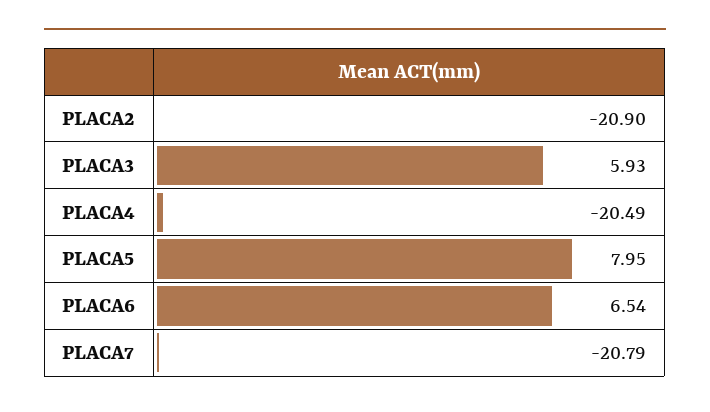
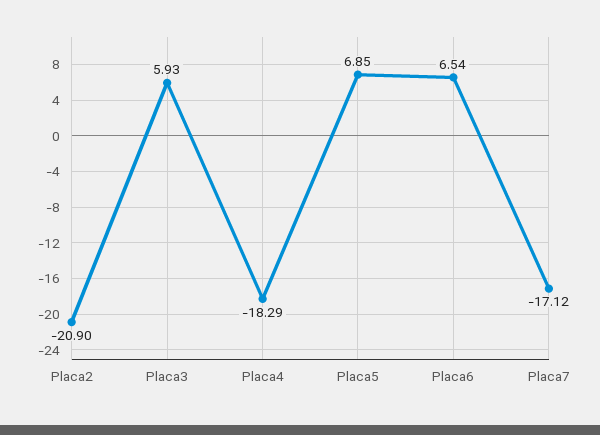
  {
    "PLACA2": -20.9,
    "PLACA3": 5.93,
-   "PLACA4": -20.49,
+   "PLACA4": -18.29,
-   "PLACA5": 7.95,
+   "PLACA5": 6.85,
    "PLACA6": 6.54,
-   "PLACA7": -20.79
+   "PLACA7": -17.12
  }

